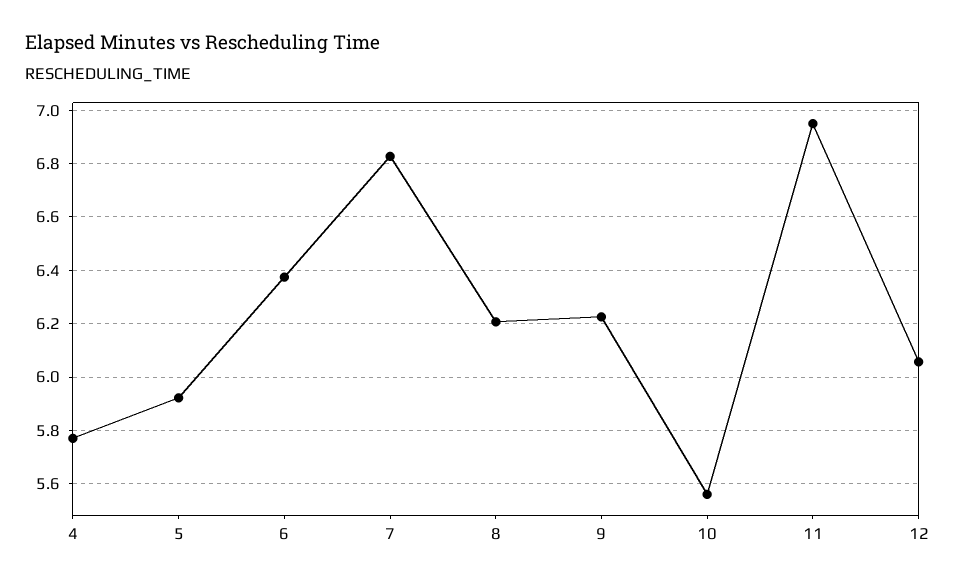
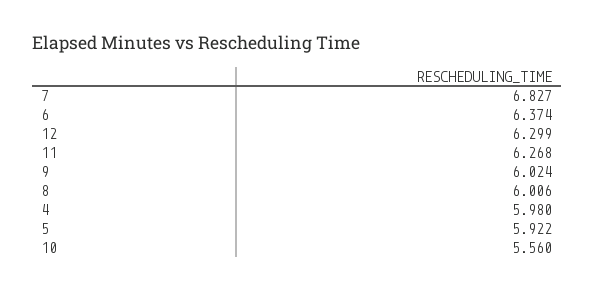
  {
-   "4": 5.775,
+   "4": 5.98,
    "5": 5.922,
    "6": 6.374,
    "7": 6.827,
-   "8": 6.2,
+   "8": 6.006,
-   "9": 6.225,
+   "9": 6.024,
    "10": 5.56,
-   "11": 6.95,
+   "11": 6.268,
-   "12": 6.05
+   "12": 6.299
  }

